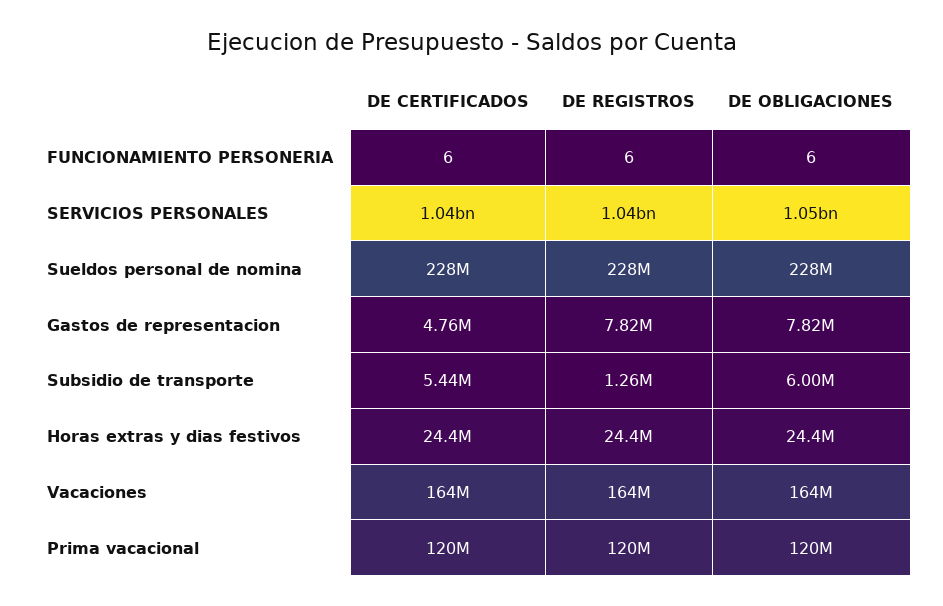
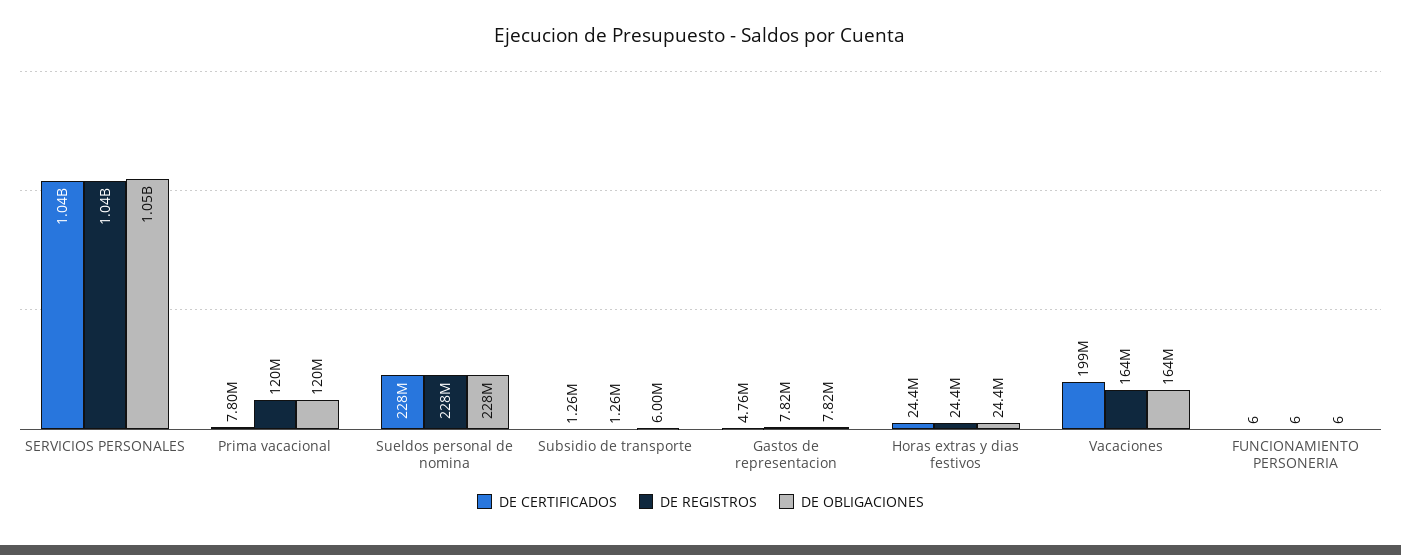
  {
    "DE CERTIFICADOS": {
      "FUNCIONAMIENTO PERSONERIA": 6,
      "SERVICIOS PERSONALES": 1040000000,
      "Sueldos personal de nomina": 228000000,
      "Gastos de representacion": 4760000,
-     "Subsidio de transporte": 5440000,
+     "Subsidio de transporte": 1260000,
      "Horas extras y dias festivos": 24400000,
-     "Vacaciones": 164000000,
+     "Vacaciones": 199000000,
-     "Prima vacacional": 120000000
+     "Prima vacacional": 7800000
    },
    "DE REGISTROS": {
      "FUNCIONAMIENTO PERSONERIA": 6,
      "SERVICIOS PERSONALES": 1040000000,
      "Sueldos personal de nomina": 228000000,
      "Gastos de representacion": 7820000,
      "Subsidio de transporte": 1260000,
      "Horas extras y dias festivos": 24400000,
      "Vacaciones": 164000000,
      "Prima vacacional": 120000000
    },
    "DE OBLIGACIONES": {
      "FUNCIONAMIENTO PERSONERIA": 6,
      "SERVICIOS PERSONALES": 1050000000,
      "Sueldos personal de nomina": 228000000,
      "Gastos de representacion": 7820000,
      "Subsidio de transporte": 6000000,
      "Horas extras y dias festivos": 24400000,
      "Vacaciones": 164000000,
      "Prima vacacional": 120000000
    }
  }

